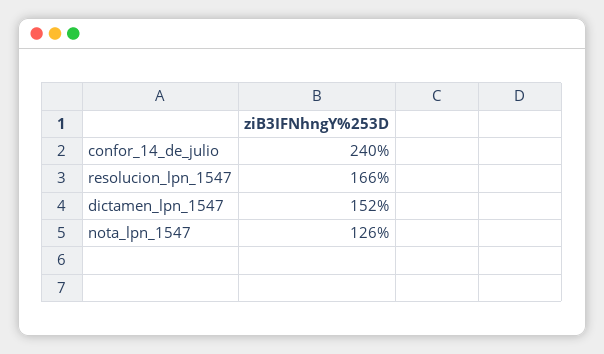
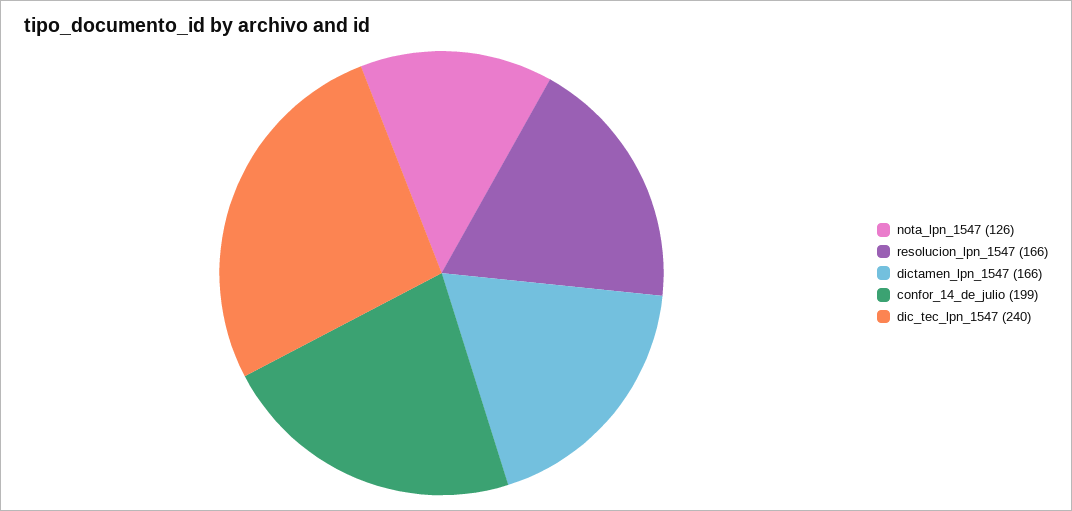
  {
-   "confor_14_de_julio": 240,
+   "confor_14_de_julio": 199,
    "resolucion_lpn_1547": 166,
-   "dictamen_lpn_1547": 152,
+   "dictamen_lpn_1547": 166,
-   "nota_lpn_1547": 126
+   "nota_lpn_1547": 126,
+   "dic_tec_lpn_1547": 240
  }

